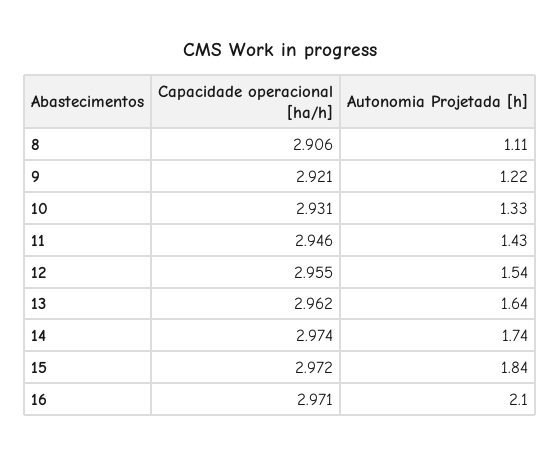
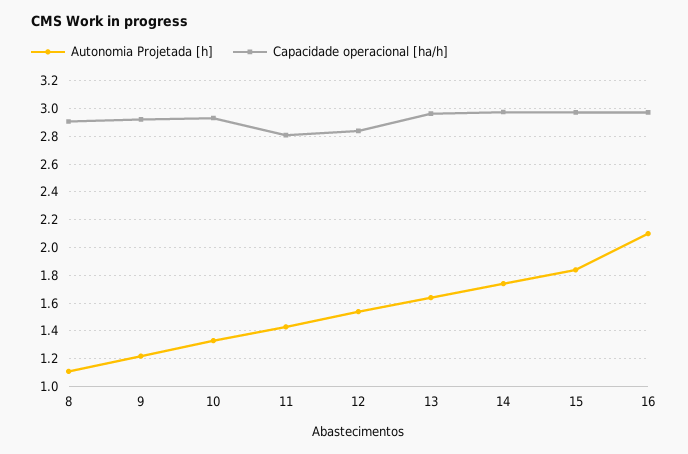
  {
    "Capacidade operacional [ha/h]": {
      "8": 2.906,
      "9": 2.921,
      "10": 2.931,
-     "11": 2.946,
+     "11": 2.8,
-     "12": 2.955,
+     "12": 2.85,
      "13": 2.962,
      "14": 2.974,
      "15": 2.972,
      "16": 2.971
    },
    "Autonomia Projetada [h]": {
      "8": 1.11,
      "9": 1.22,
      "10": 1.33,
      "11": 1.43,
      "12": 1.54,
      "13": 1.64,
      "14": 1.74,
      "15": 1.84,
      "16": 2.1
    }
  }

